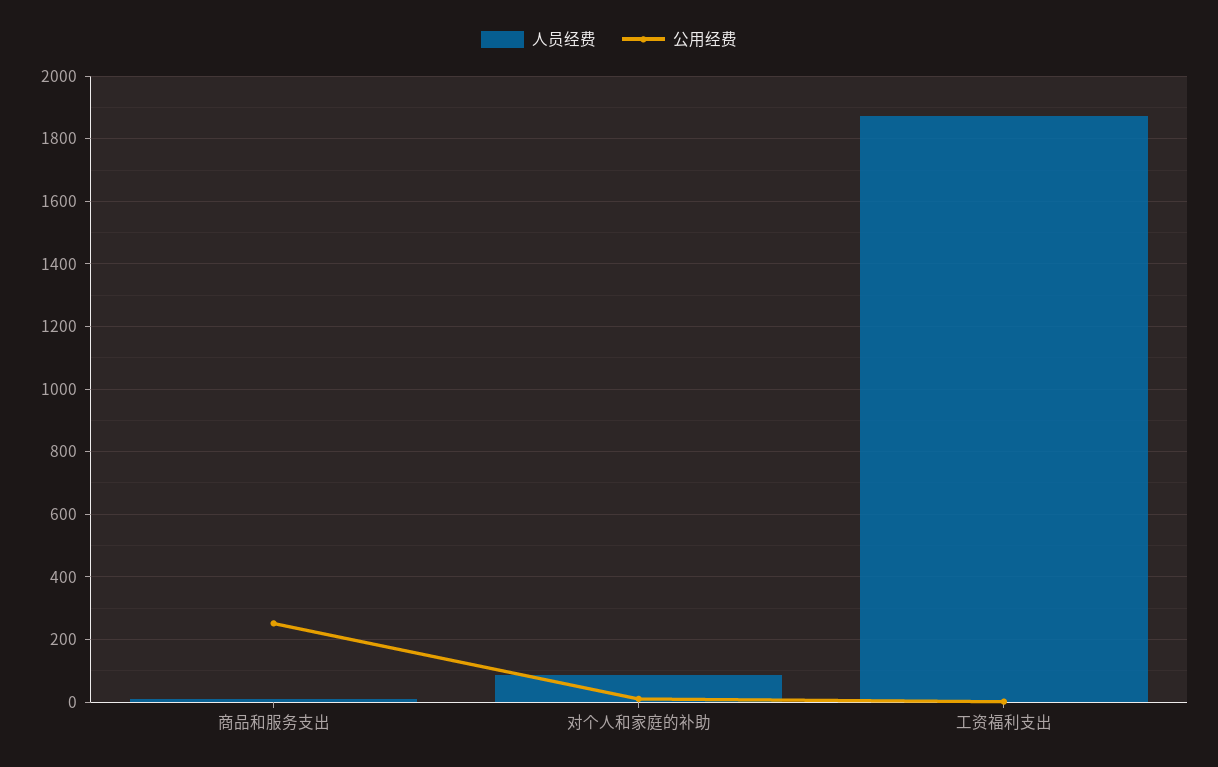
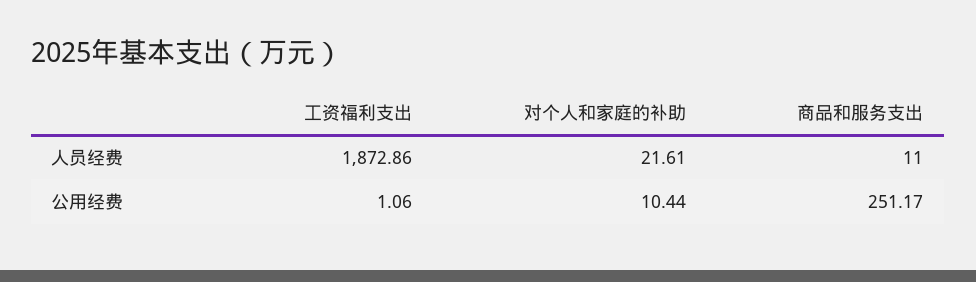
  {
    "人员经费": {
      "商品和服务支出": 11,
-     "对个人和家庭的补助": 80,
+     "对个人和家庭的补助": 21.61,
      "工资福利支出": 1872.86
    },
    "公用经费": {
      "商品和服务支出": 251.17,
      "对个人和家庭的补助": 10.44,
      "工资福利支出": 1.06
    }
  }

